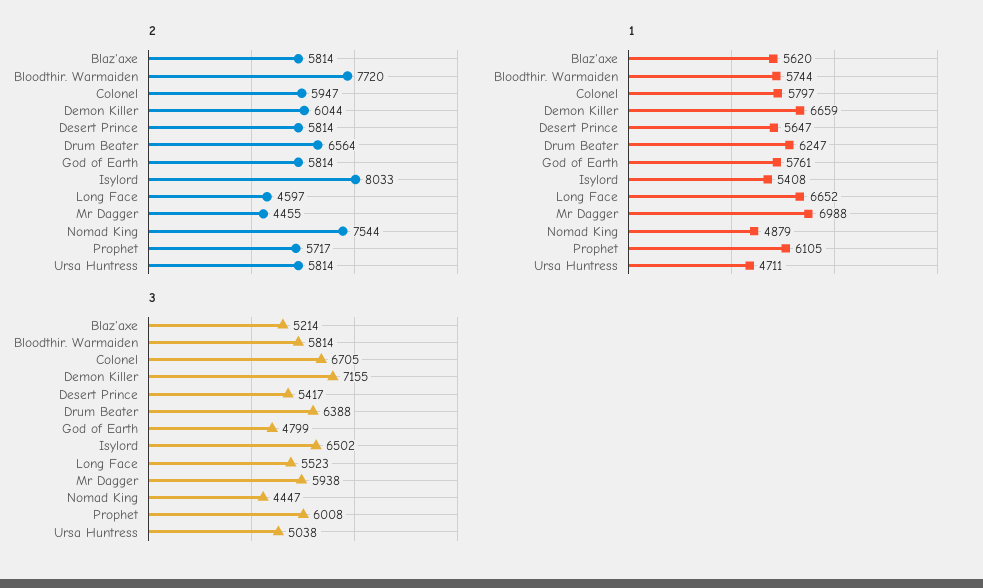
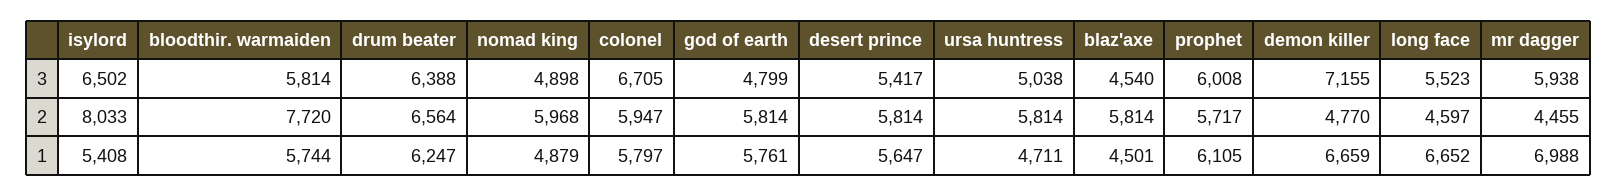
  {
    "2": {
      "Blaz'axe": 5814,
      "Bloodthir. Warmaiden": 7720,
      "Colonel": 5947,
-     "Demon Killer": 6044,
+     "Demon Killer": 4770,
      "Desert Prince": 5814,
      "Drum Beater": 6564,
      "God of Earth": 5814,
      "Isylord": 8033,
      "Long Face": 4597,
      "Mr Dagger": 4455,
-     "Nomad King": 7544,
+     "Nomad King": 5968,
      "Prophet": 5717,
      "Ursa Huntress": 5814
    },
    "1": {
-     "Blaz'axe": 5620,
+     "Blaz'axe": 4501,
      "Bloodthir. Warmaiden": 5744,
      "Colonel": 5797,
      "Demon Killer": 6659,
      "Desert Prince": 5647,
      "Drum Beater": 6247,
      "God of Earth": 5761,
      "Isylord": 5408,
      "Long Face": 6652,
      "Mr Dagger": 6988,
      "Nomad King": 4879,
      "Prophet": 6105,
      "Ursa Huntress": 4711
    },
    "3": {
-     "Blaz'axe": 5214,
+     "Blaz'axe": 4540,
      "Bloodthir. Warmaiden": 5814,
      "Colonel": 6705,
      "Demon Killer": 7155,
      "Desert Prince": 5417,
      "Drum Beater": 6388,
      "God of Earth": 4799,
      "Isylord": 6502,
      "Long Face": 5523,
      "Mr Dagger": 5938,
-     "Nomad King": 4447,
+     "Nomad King": 4898,
      "Prophet": 6008,
      "Ursa Huntress": 5038
    }
  }

